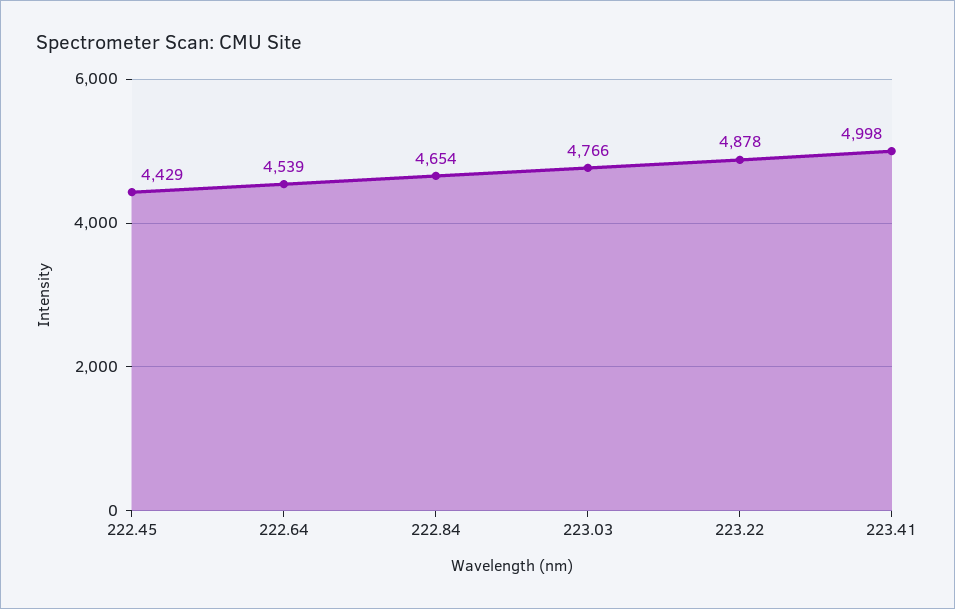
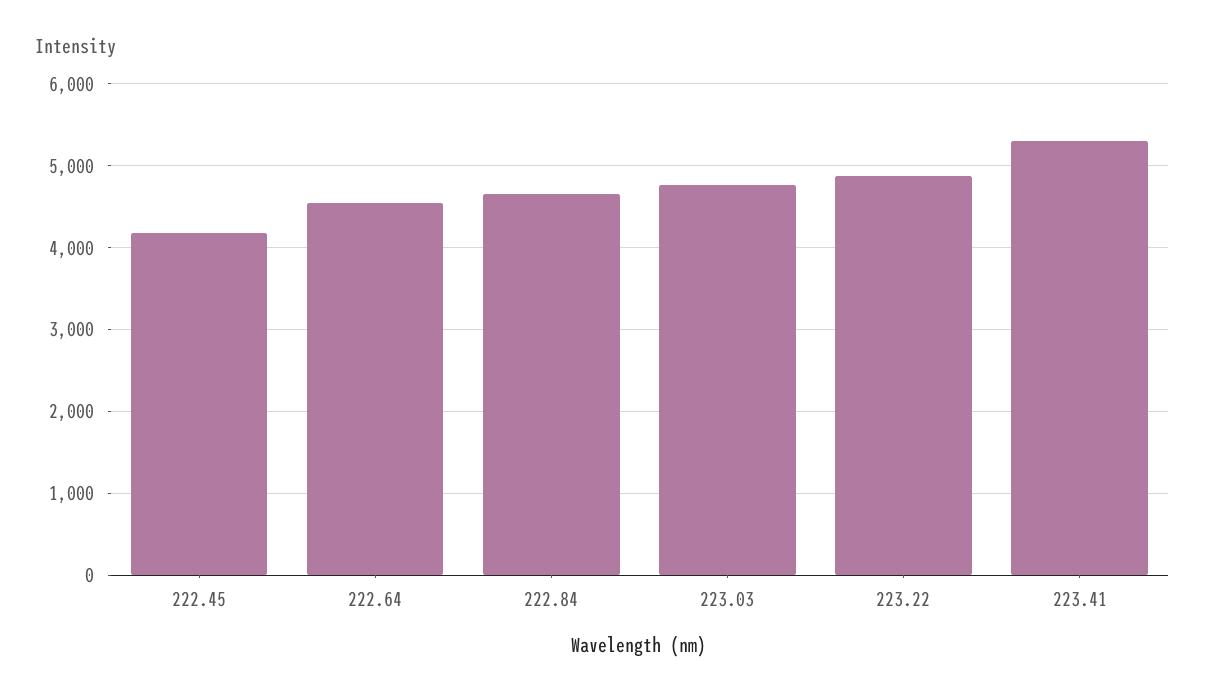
  {
-   "222.45": 4429,
+   "222.45": 4200,
    "222.64": 4539,
    "222.84": 4654,
    "223.03": 4766,
    "223.22": 4878,
-   "223.41": 4998
+   "223.41": 5300
  }

